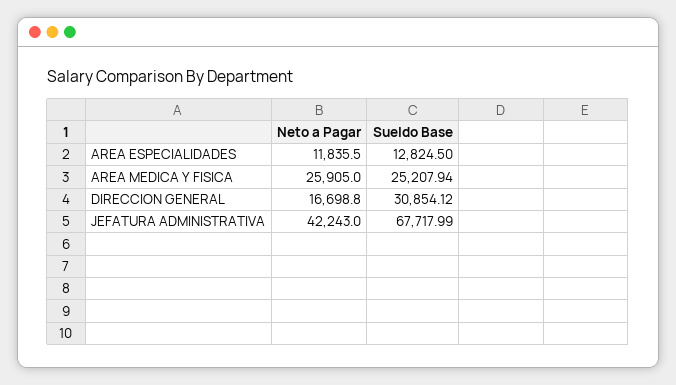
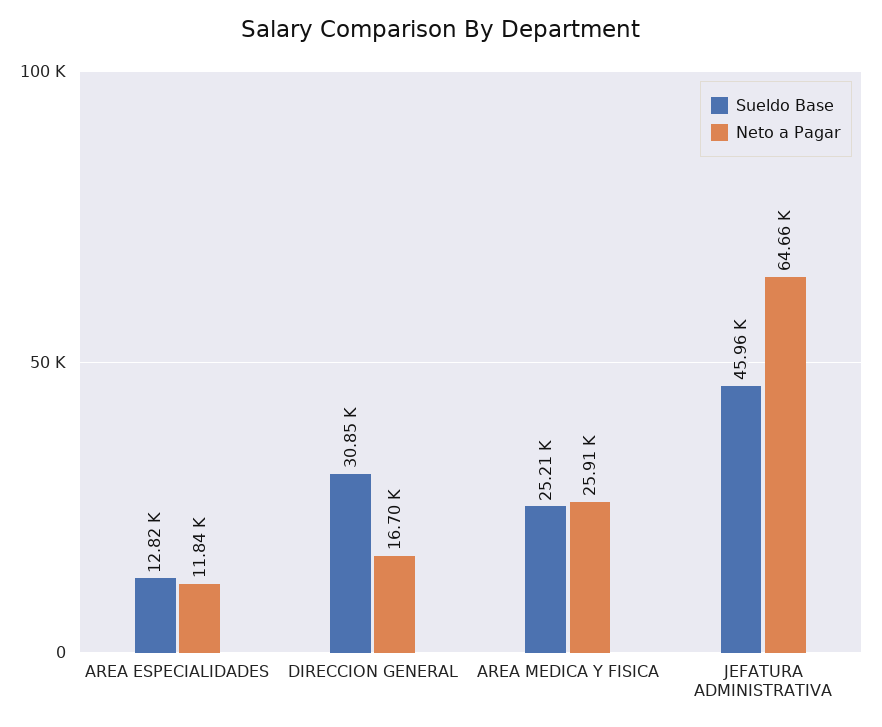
  {
    "Neto a Pagar": {
      "AREA ESPECIALIDADES": 11835.5,
      "AREA MEDICA Y FISICA": 25905,
      "DIRECCION GENERAL": 16698.8,
-     "JEFATURA ADMINISTRATIVA": 42243
+     "JEFATURA ADMINISTRATIVA": 64660
    },
    "Sueldo Base": {
      "AREA ESPECIALIDADES": 12824.5,
      "AREA MEDICA Y FISICA": 25207.94,
      "DIRECCION GENERAL": 30854.12,
-     "JEFATURA ADMINISTRATIVA": 67717.99
+     "JEFATURA ADMINISTRATIVA": 45960
    }
  }

